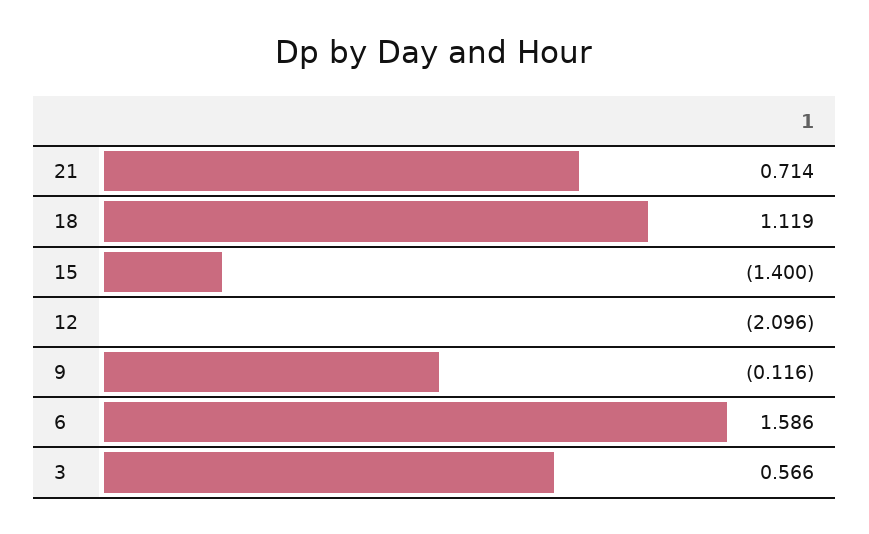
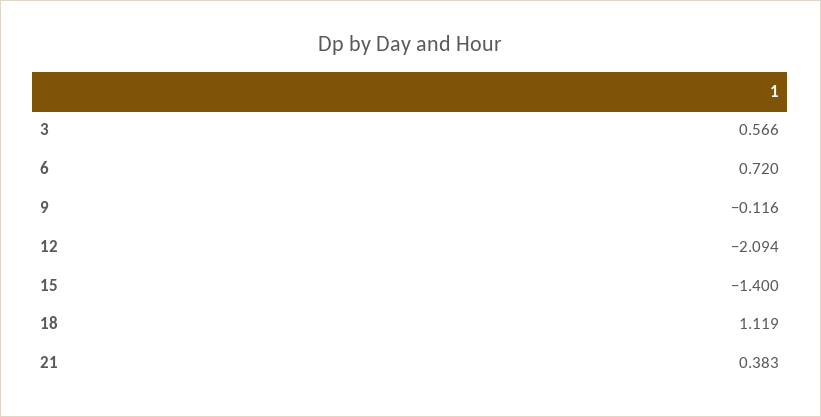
  {
-   "21": 0.714,
+   "21": 0.383,
    "18": 1.119,
    "15": -1.4,
-   "12": -2.096,
+   "12": -2.094,
    "9": -0.116,
-   "6": 1.586,
+   "6": 0.72,
    "3": 0.566
  }

